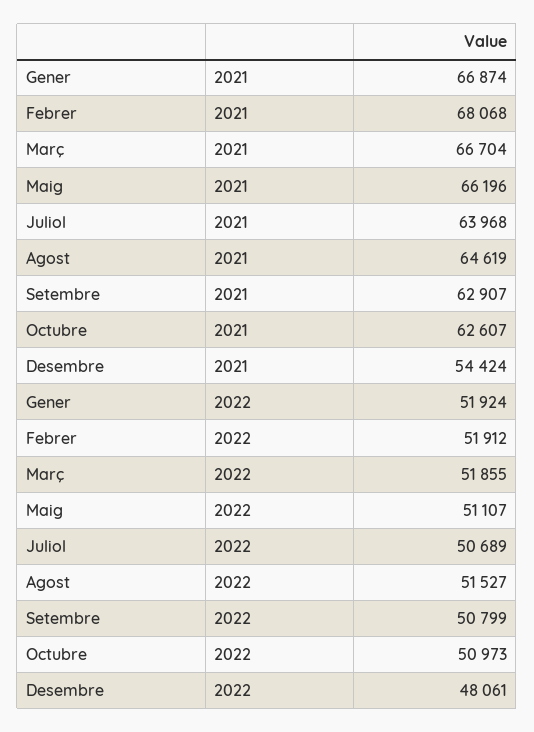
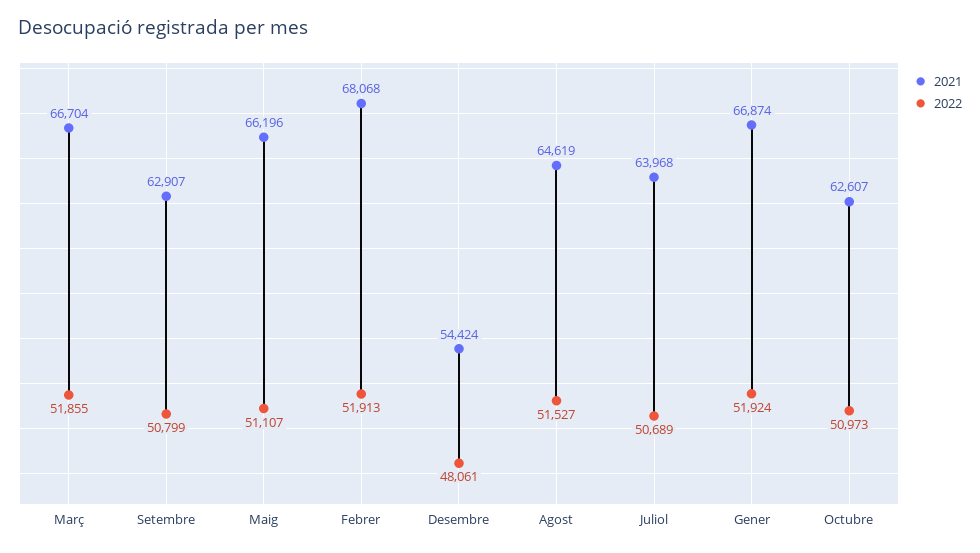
  {
    "2021": {
      "Gener": 66874,
      "Febrer": 68068,
      "Març": 66704,
      "Maig": 66196,
      "Juliol": 63968,
      "Agost": 64619,
      "Setembre": 62907,
      "Octubre": 62607,
      "Desembre": 54424
    },
    "2022": {
      "Gener": 51924,
-     "Febrer": 51912,
+     "Febrer": 51913,
      "Març": 51855,
      "Maig": 51107,
      "Juliol": 50689,
      "Agost": 51527,
      "Setembre": 50799,
      "Octubre": 50973,
      "Desembre": 48061
    }
  }

